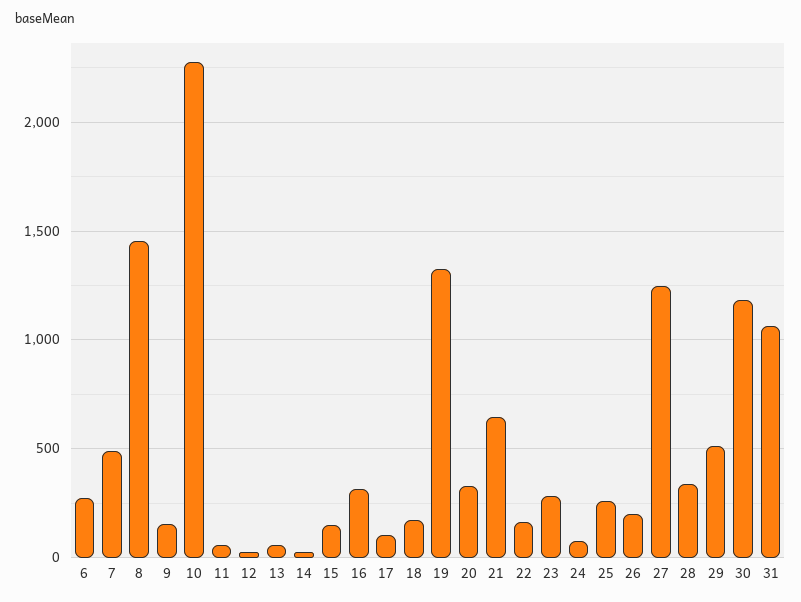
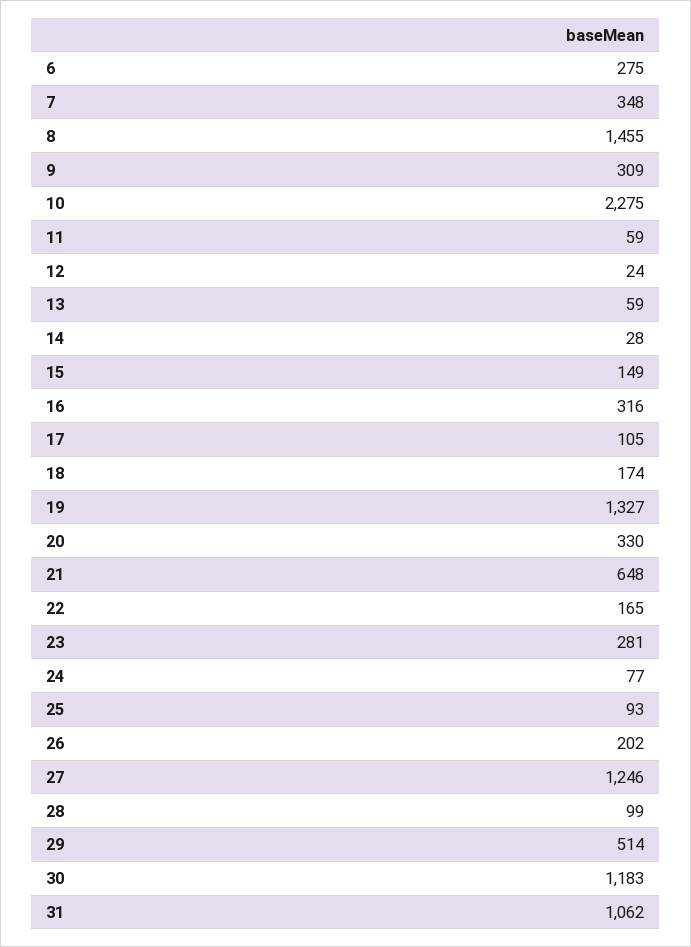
  {
    "6": 275,
-   "7": 500,
+   "7": 348,
    "8": 1455,
-   "9": 150,
+   "9": 309,
    "10": 2275,
    "11": 59,
    "12": 24,
    "13": 59,
    "14": 28,
    "15": 149,
    "16": 316,
    "17": 105,
    "18": 174,
    "19": 1327,
    "20": 330,
    "21": 648,
    "22": 165,
    "23": 281,
    "24": 77,
-   "25": 250,
+   "25": 93,
    "26": 202,
    "27": 1246,
-   "28": 350,
+   "28": 99,
    "29": 514,
    "30": 1183,
    "31": 1062
  }

